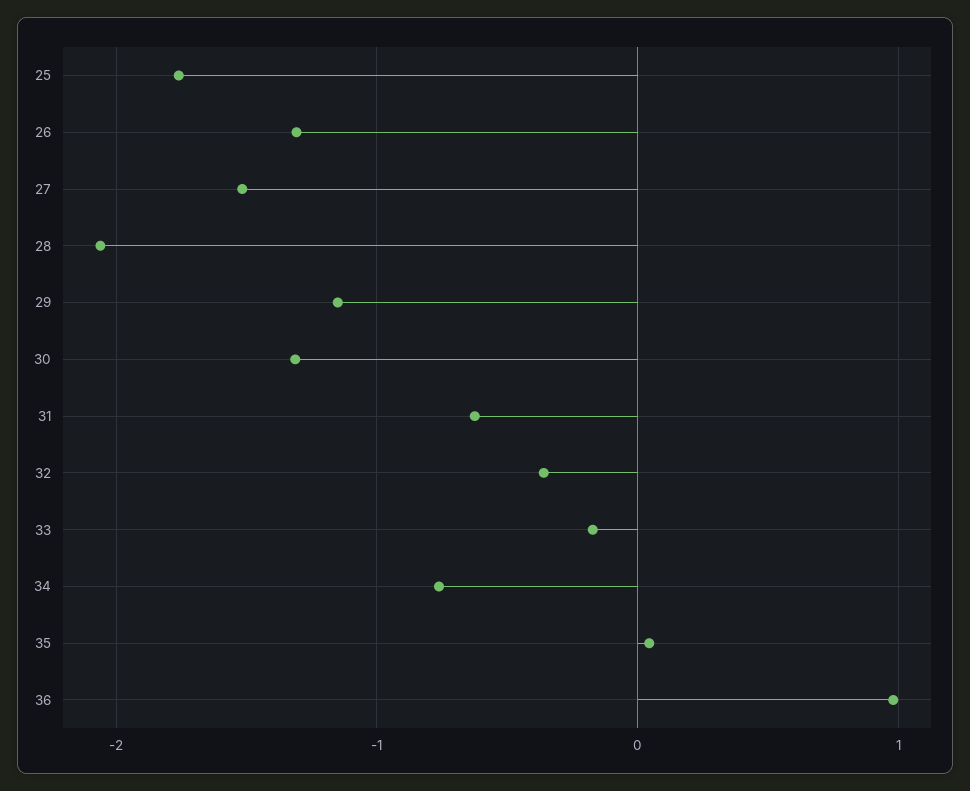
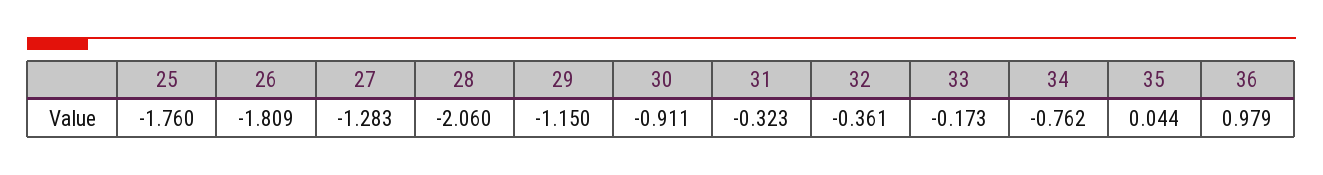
  {
    "25": -1.76,
-   "26": -1.3,
+   "26": -1.809,
-   "27": -1.5,
+   "27": -1.283,
    "28": -2.06,
    "29": -1.15,
-   "30": -1.3,
+   "30": -0.911,
-   "31": -0.6,
+   "31": -0.323,
    "32": -0.361,
    "33": -0.173,
    "34": -0.762,
    "35": 0.044,
    "36": 0.979
  }

